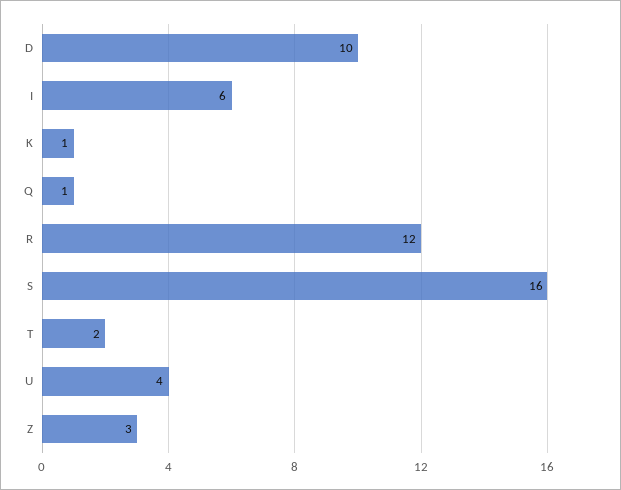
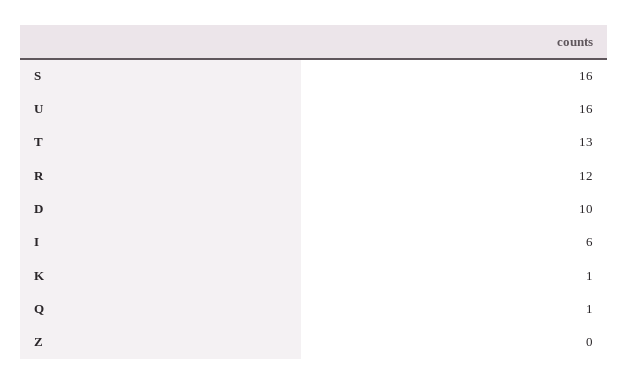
  {
    "D": 10,
    "I": 6,
    "K": 1,
    "Q": 1,
    "R": 12,
    "S": 16,
-   "T": 2,
+   "T": 13,
-   "U": 4,
+   "U": 16,
-   "Z": 3
+   "Z": 0
  }

